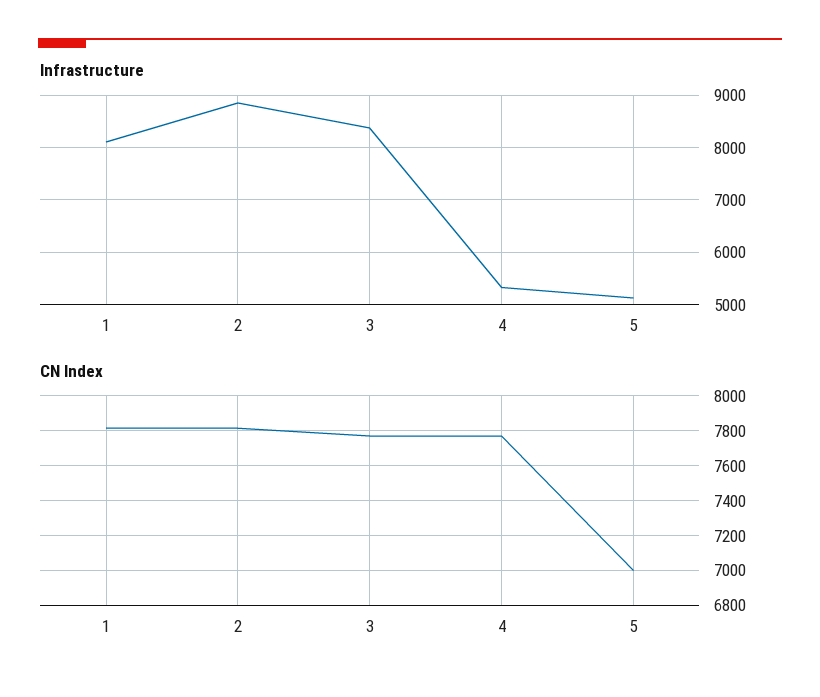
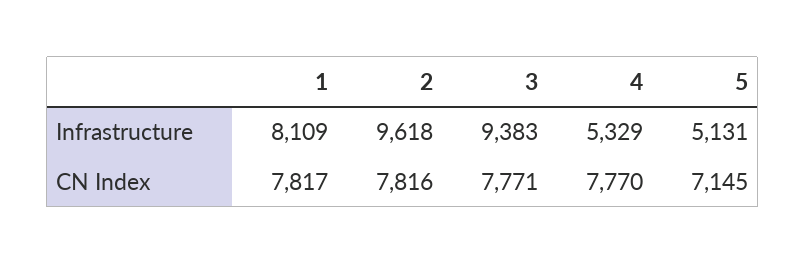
  {
    "Infrastructure": {
      "1": 8109,
-     "2": 8800,
+     "2": 9618,
-     "3": 8400,
+     "3": 9383,
      "4": 5329,
      "5": 5131
    },
    "CN Index": {
      "1": 7817,
      "2": 7816,
      "3": 7771,
      "4": 7770,
-     "5": 7000
+     "5": 7145
    }
  }

